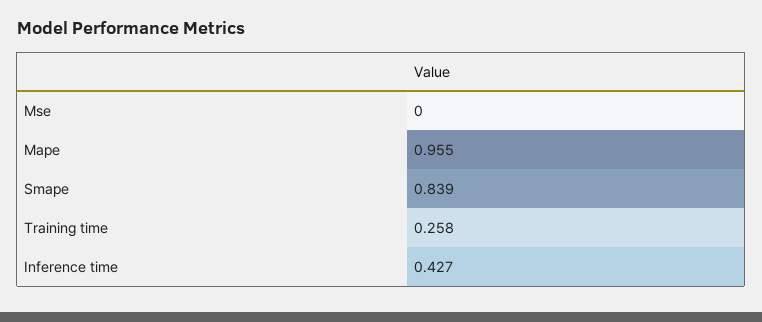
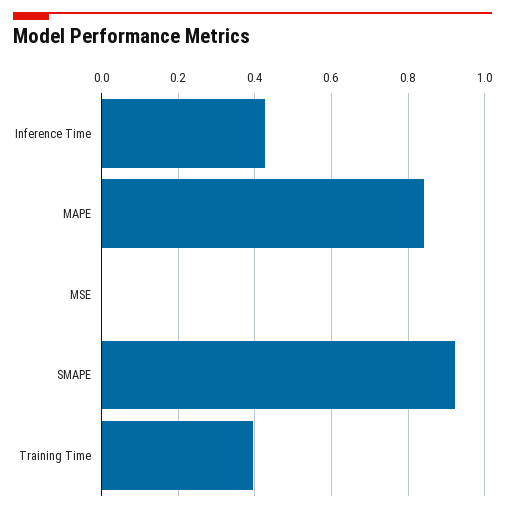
  {
    "Mse": 0,
-   "Mape": 0.955,
+   "Mape": 0.84,
-   "Smape": 0.839,
+   "Smape": 0.92,
-   "Training time": 0.258,
+   "Training time": 0.4,
    "Inference time": 0.427
  }

